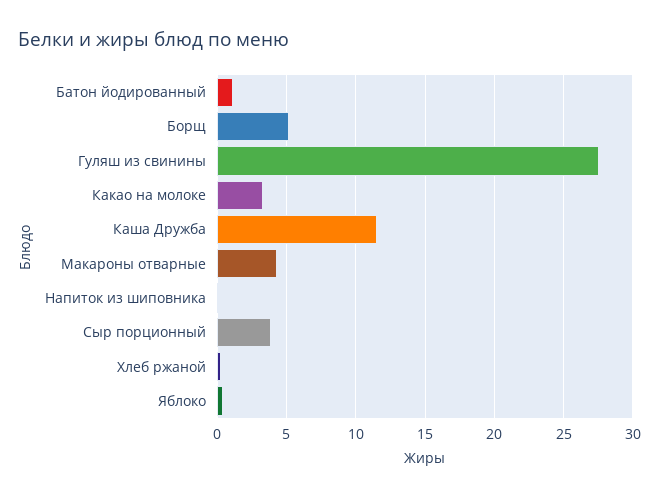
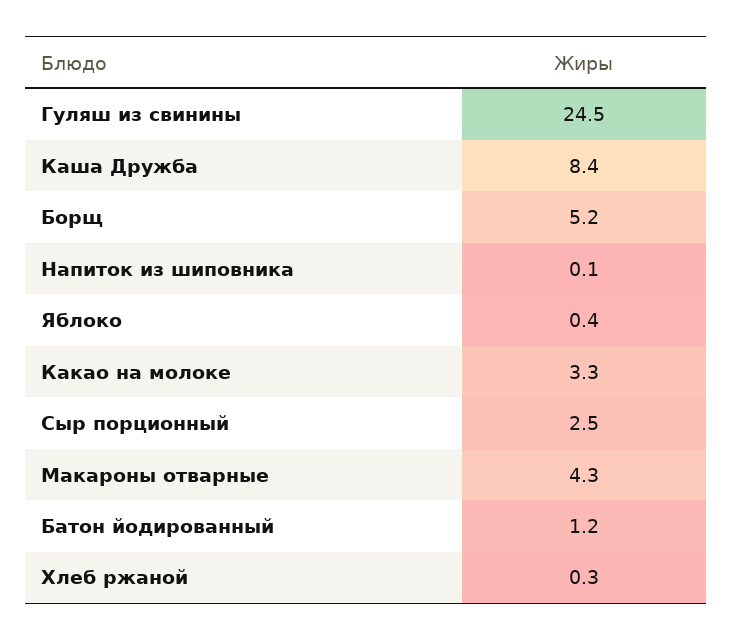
  {
    "Батон йодированный": 1.2,
    "Борщ": 5.2,
-   "Гуляш из свинины": 27.5,
+   "Гуляш из свинины": 24.5,
    "Какао на молоке": 3.3,
-   "Каша Дружба": 11.5,
+   "Каша Дружба": 8.4,
    "Макароны отварные": 4.3,
    "Напиток из шиповника": 0.1,
-   "Сыр порционный": 4,
+   "Сыр порционный": 2.5,
    "Хлеб ржаной": 0.3,
    "Яблоко": 0.4
  }

